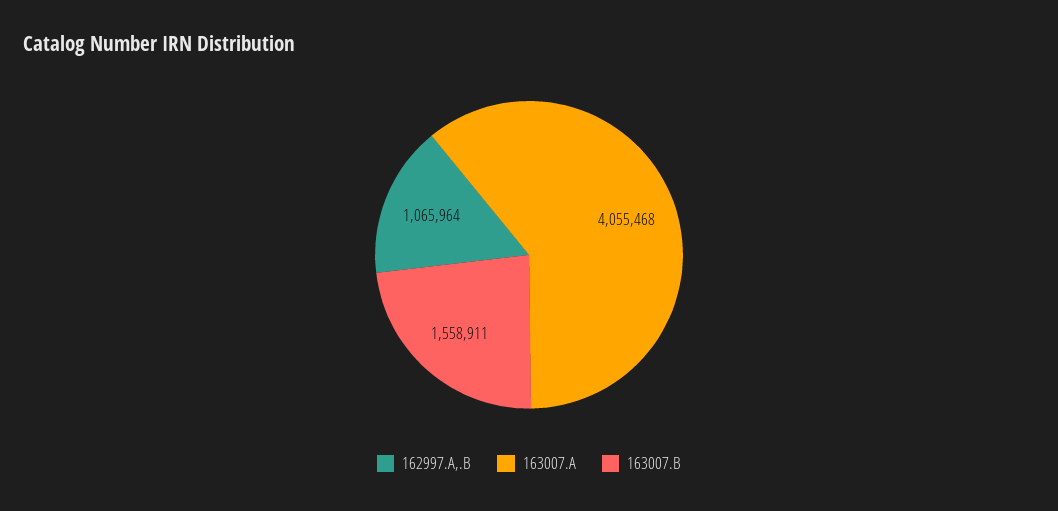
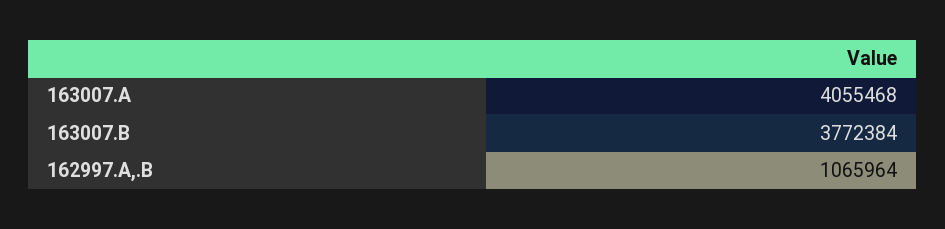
  {
    "162997.A,.B": 1065964,
    "163007.A": 4055468,
-   "163007.B": 1558911
+   "163007.B": 3772384
  }

